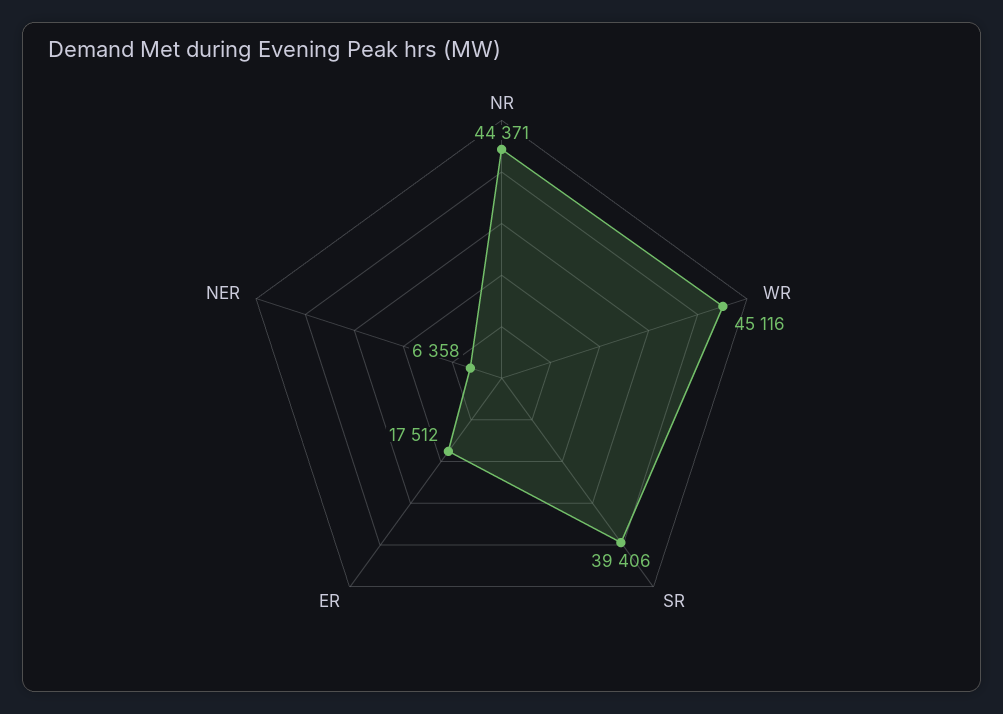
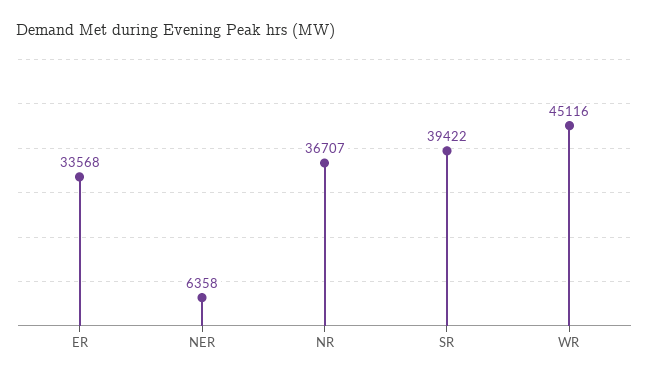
  {
-   "NR": 44371,
+   "NR": 36707,
    "WR": 45116,
-   "SR": 39406,
+   "SR": 39422,
-   "ER": 17512,
+   "ER": 33568,
    "NER": 6358
  }

